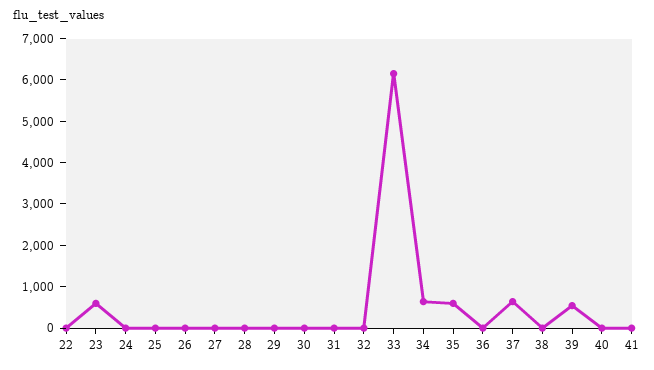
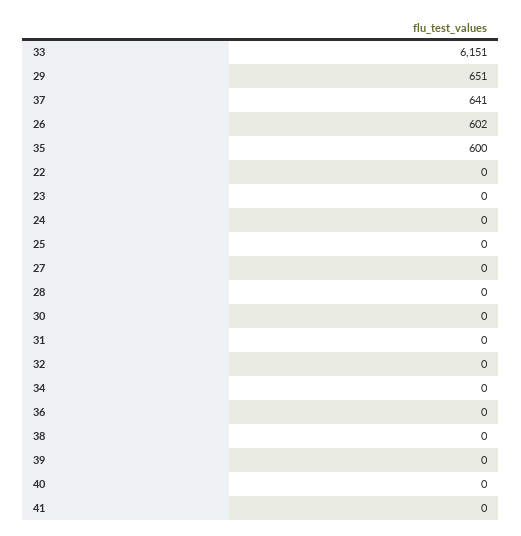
  {
    "22": 0,
-   "23": 600,
+   "23": 0,
    "24": 0,
    "25": 0,
-   "26": 0,
+   "26": 602,
    "27": 0,
    "28": 0,
-   "29": 0,
+   "29": 651,
    "30": 0,
    "31": 0,
    "32": 0,
    "33": 6151,
-   "34": 600,
+   "34": 0,
    "35": 600,
    "36": 0,
    "37": 641,
    "38": 0,
-   "39": 600,
+   "39": 0,
    "40": 0,
    "41": 0
  }

